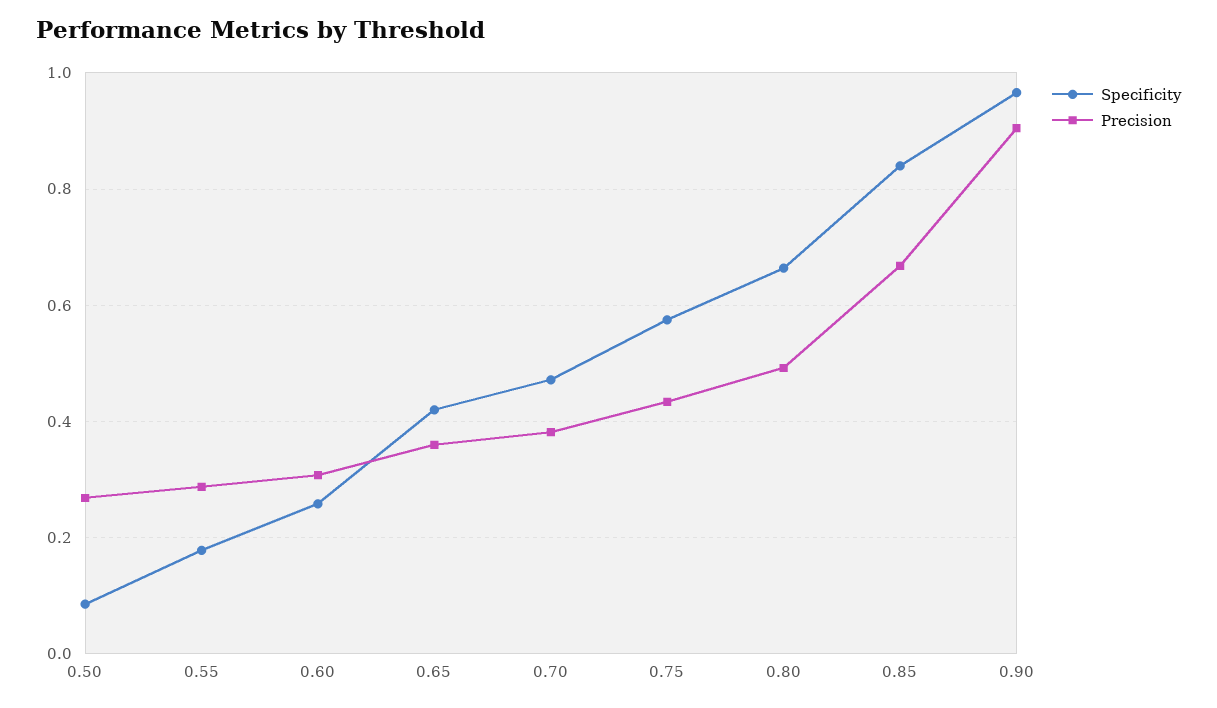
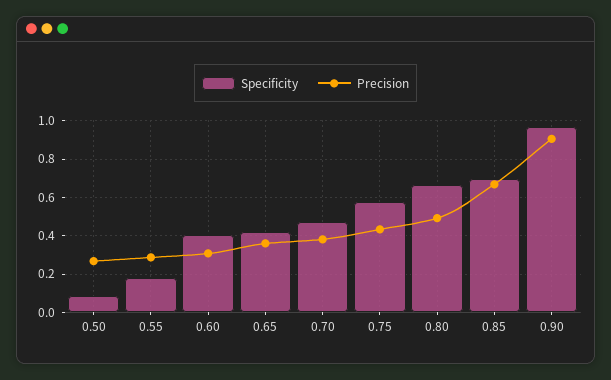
  {
    "Specificity": {
      "0.50": 0.08,
      "0.55": 0.18,
-     "0.60": 0.26,
+     "0.60": 0.4,
      "0.65": 0.42,
      "0.70": 0.48,
      "0.75": 0.58,
      "0.80": 0.66,
-     "0.85": 0.84,
+     "0.85": 0.7,
      "0.90": 0.96
    },
    "Precision": {
      "0.50": 0.26,
      "0.55": 0.28,
      "0.60": 0.3,
      "0.65": 0.36,
      "0.70": 0.38,
      "0.75": 0.44,
      "0.80": 0.5,
      "0.85": 0.66,
      "0.90": 0.9
    }
  }

